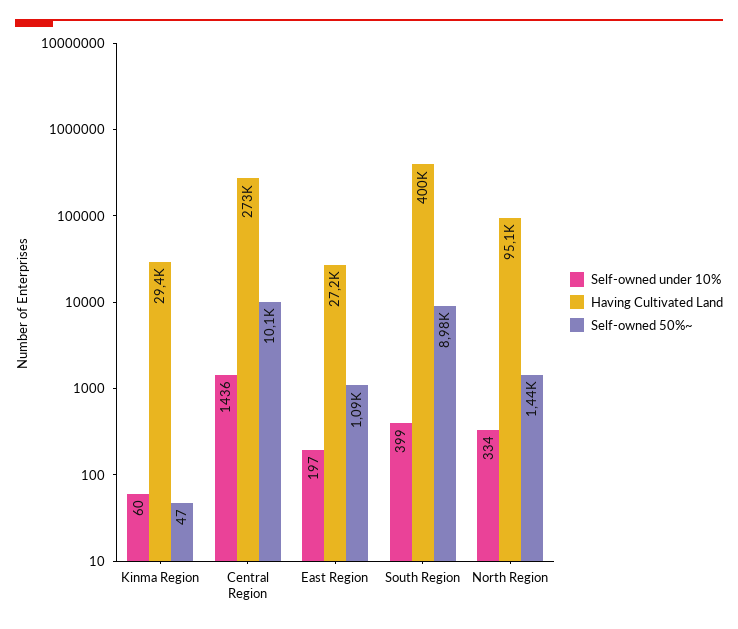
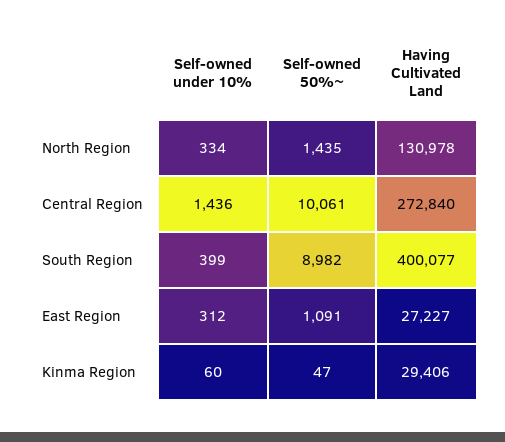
  {
    "Self-owned under 10%": {
      "Kinma Region": 60,
      "Central Region": 1436,
-     "East Region": 197,
+     "East Region": 312,
      "South Region": 399,
      "North Region": 334
    },
    "Having Cultivated Land": {
      "Kinma Region": 29406,
      "Central Region": 272840,
      "East Region": 27227,
      "South Region": 400077,
-     "North Region": 95100
+     "North Region": 130978
    },
    "Self-owned 50%~": {
      "Kinma Region": 47,
      "Central Region": 10061,
      "East Region": 1091,
      "South Region": 8982,
      "North Region": 1435
    }
  }

